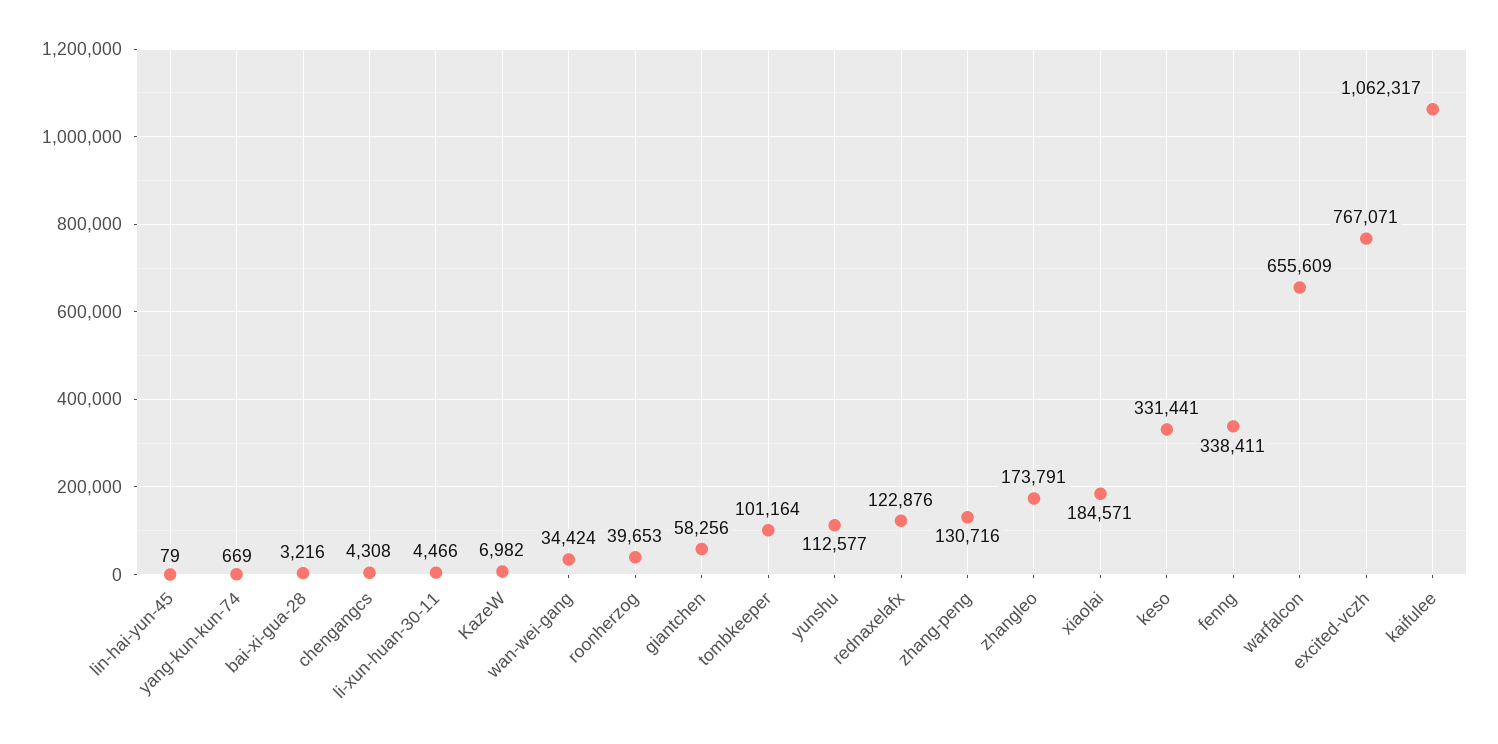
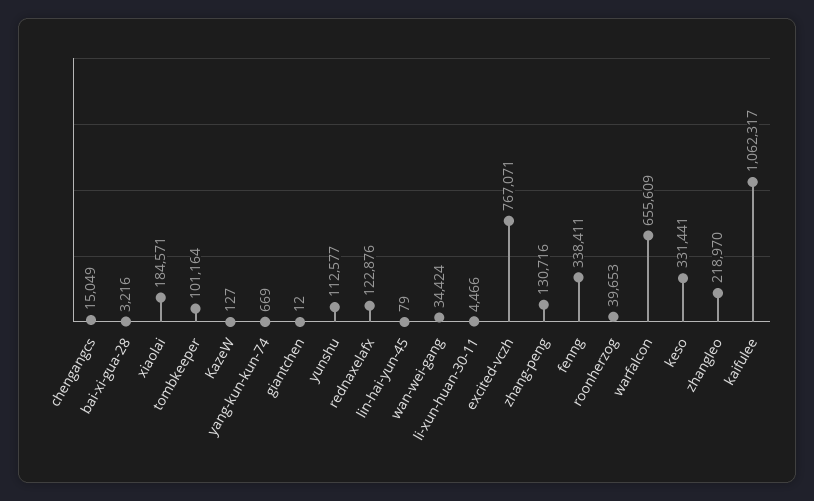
  {
    "lin-hai-yun-45": 79,
    "yang-kun-kun-74": 669,
    "bai-xi-gua-28": 3216,
-   "chengangcs": 4308,
+   "chengangcs": 15049,
    "li-xun-huan-30-11": 4466,
-   "KazeW": 6982,
+   "KazeW": 127,
    "wan-wei-gang": 34424,
    "roonherzog": 39653,
-   "giantchen": 58256,
+   "giantchen": 12,
    "tombkeeper": 101164,
    "yunshu": 112577,
    "rednaxelafx": 122876,
    "zhang-peng": 130716,
-   "zhangleo": 173791,
+   "zhangleo": 218970,
    "xiaolai": 184571,
    "keso": 331441,
    "fenng": 338411,
    "warfalcon": 655609,
    "excited-vczh": 767071,
    "kaifulee": 1062317
  }

